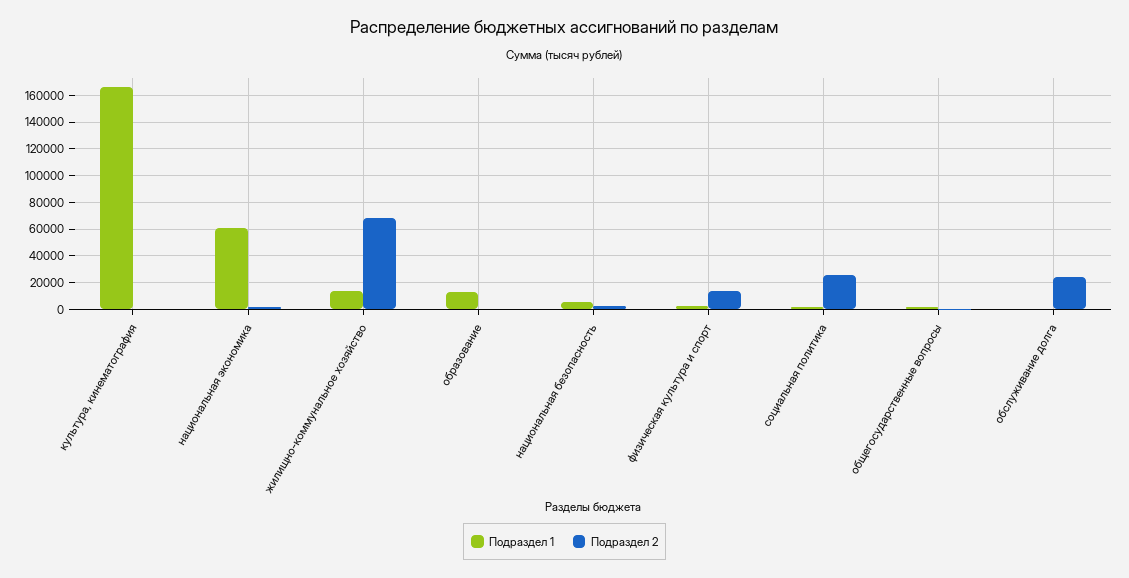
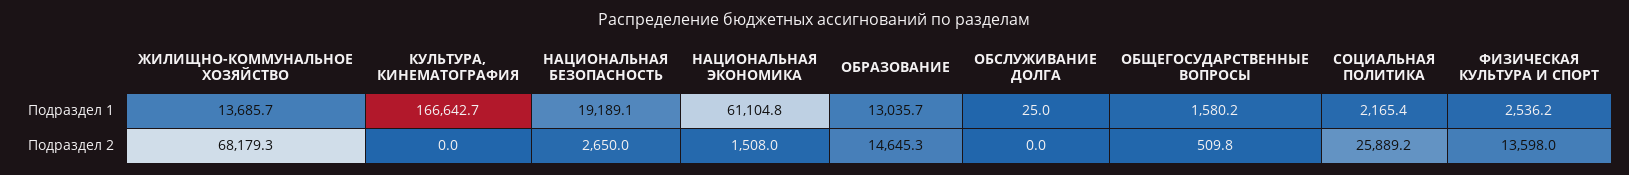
  {
    "Подраздел 1": {
      "культура, кинематография": 166642.7,
      "национальная экономика": 61104.8,
      "жилищно-коммунальное хозяйство": 13685.7,
      "образование": 13035.7,
-     "национальная безопасность": 5000,
+     "национальная безопасность": 19189.1,
      "физическая культура и спорт": 2536.2,
      "социальная политика": 2165.4,
      "общегосударственные вопросы": 1580.2,
      "обслуживание долга": 25
    },
    "Подраздел 2": {
      "культура, кинематография": 0,
      "национальная экономика": 1508,
      "жилищно-коммунальное хозяйство": 68179.3,
-     "образование": 0,
+     "образование": 14645.3,
      "национальная безопасность": 2650,
      "физическая культура и спорт": 13598,
      "социальная политика": 25889.2,
      "общегосударственные вопросы": 509.8,
-     "обслуживание долга": 25000
+     "обслуживание долга": 0
    }
  }

